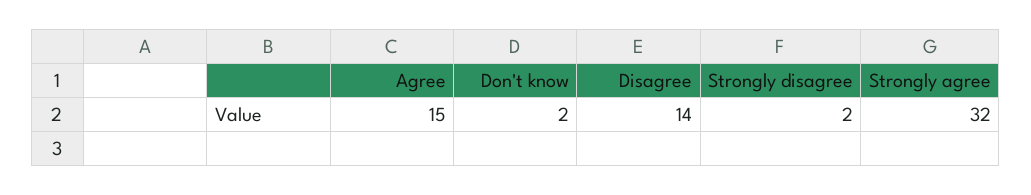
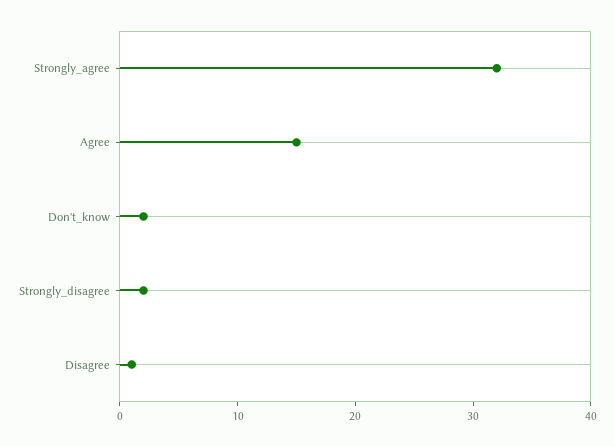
  {
    "Agree": 15,
    "Don't know": 2,
-   "Disagree": 14,
+   "Disagree": 1,
    "Strongly disagree": 2,
    "Strongly agree": 32
  }

